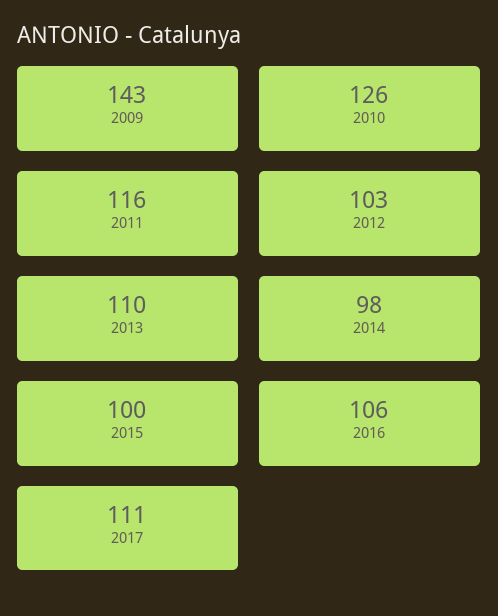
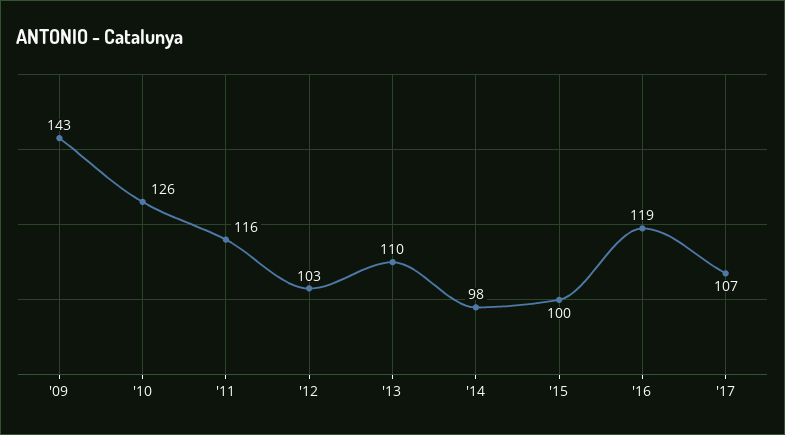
  {
    "2009": 143,
    "2010": 126,
    "2011": 116,
    "2012": 103,
    "2013": 110,
    "2014": 98,
    "2015": 100,
-   "2016": 106,
+   "2016": 119,
-   "2017": 111
+   "2017": 107
  }

